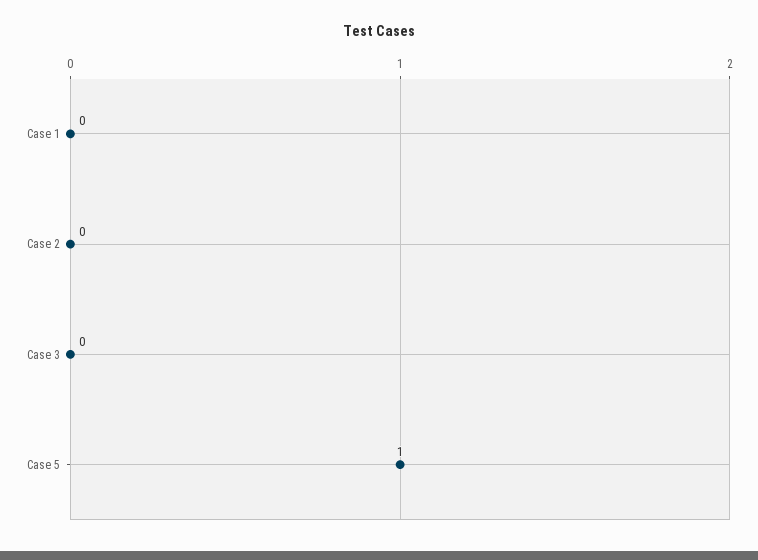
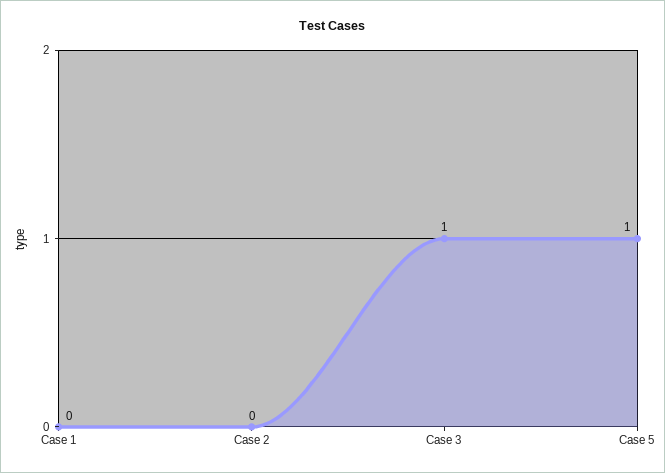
  {
    "Case 1": 0,
    "Case 2": 0,
-   "Case 3": 0,
+   "Case 3": 1,
    "Case 5": 1
  }

